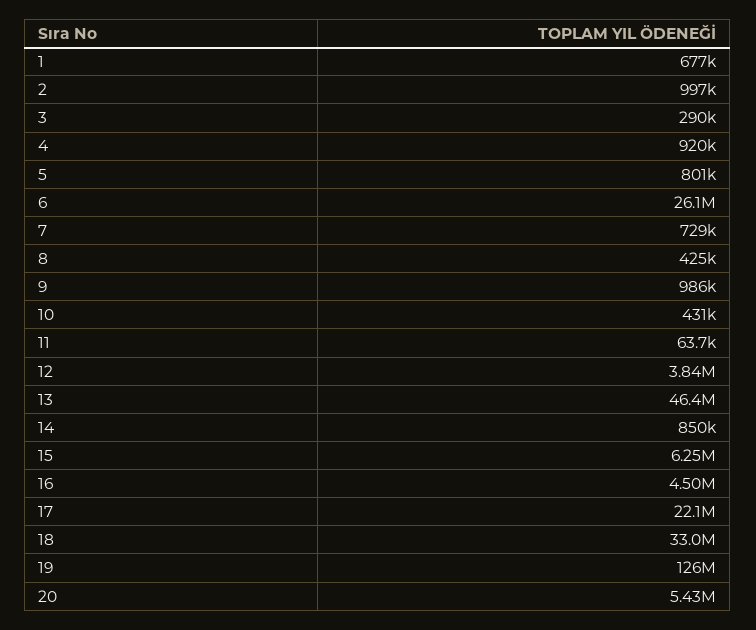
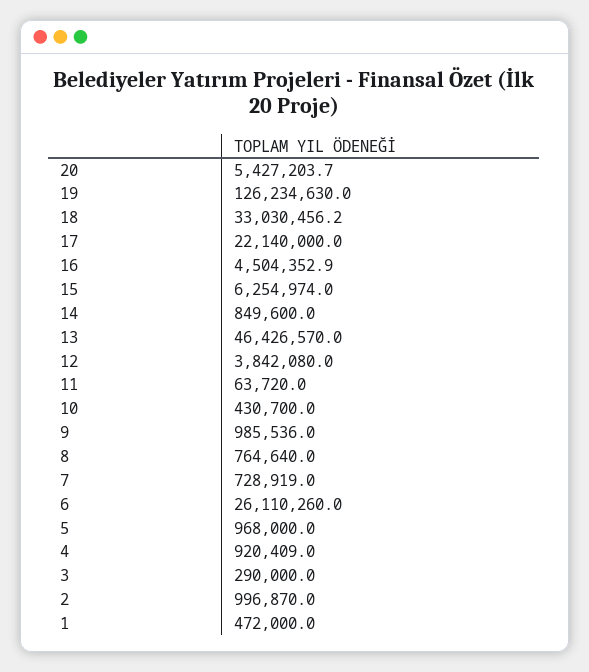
  {
-   "1": 677000,
+   "1": 472000,
    "2": 996870,
    "3": 290000,
    "4": 920409,
-   "5": 801000,
+   "5": 968000,
    "6": 26110260,
    "7": 728919,
-   "8": 425000,
+   "8": 764640,
    "9": 985536,
    "10": 430700,
    "11": 63720,
    "12": 3842080,
    "13": 46426570,
    "14": 849600,
    "15": 6254974,
    "16": 4504352.9,
    "17": 22140000,
    "18": 33030456.2,
    "19": 126234630,
    "20": 5427203.7
  }

